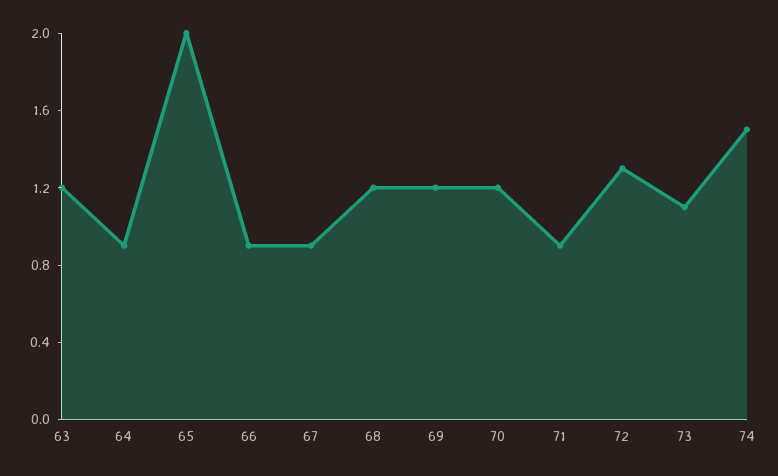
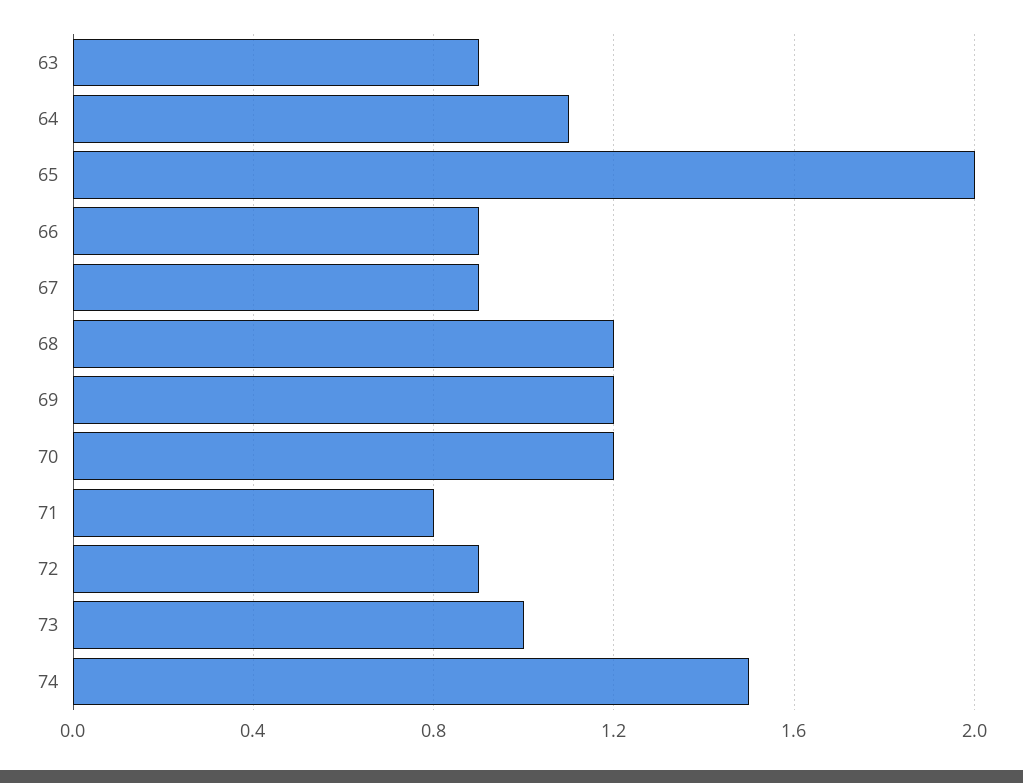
  {
-   "63": 1.2,
+   "63": 0.9,
-   "64": 0.9,
+   "64": 1.1,
    "65": 2,
    "66": 0.9,
    "67": 0.9,
    "68": 1.2,
    "69": 1.2,
    "70": 1.2,
-   "71": 0.9,
+   "71": 0.8,
-   "72": 1.3,
+   "72": 0.9,
-   "73": 1.1,
+   "73": 1,
    "74": 1.5
  }

